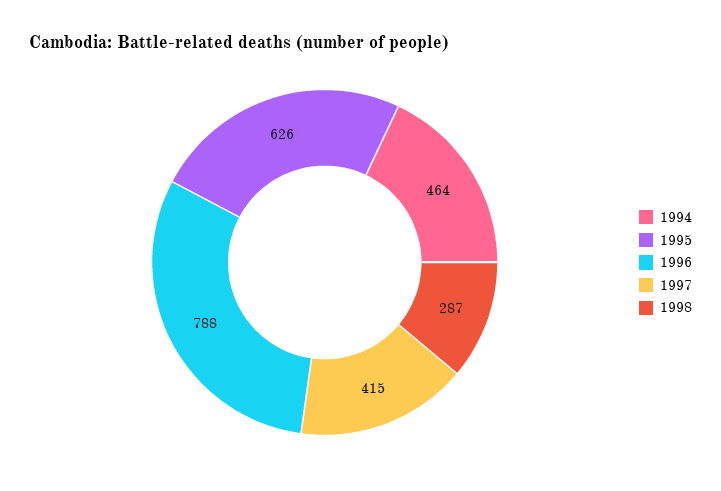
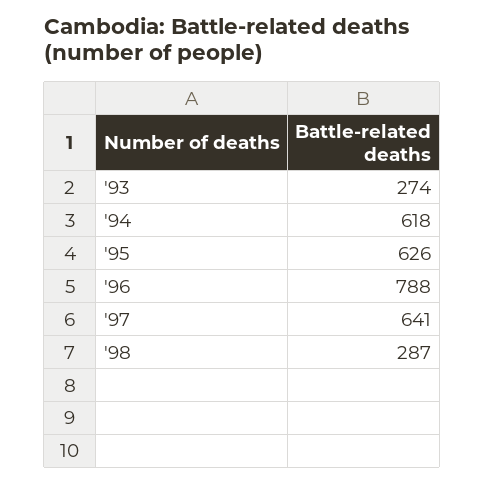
  {
-   "1994": 464,
+   "1994": 618,
    "1995": 626,
    "1996": 788,
-   "1997": 415,
+   "1997": 641,
-   "1998": 287
+   "1998": 287,
+   "'93": 274
  }

